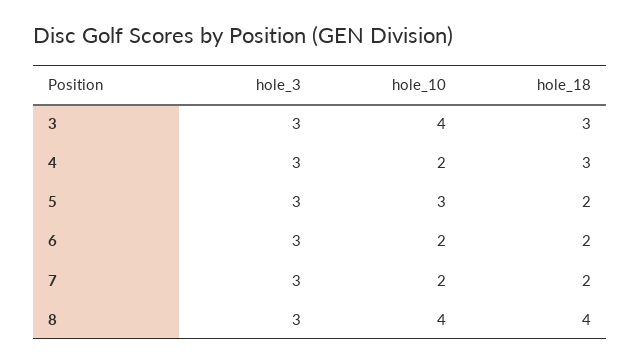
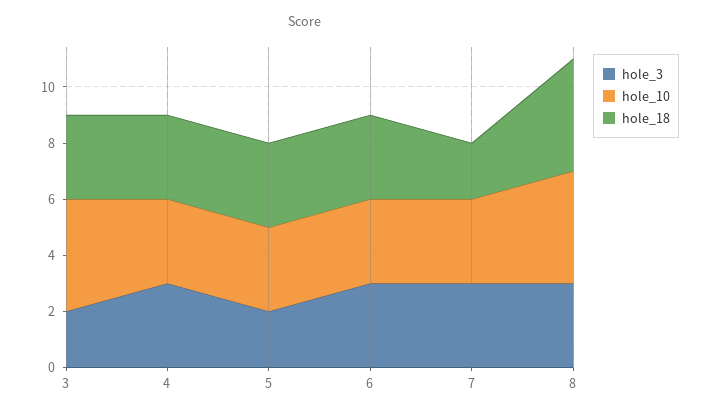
  {
    "hole_3": {
-     "3": 3,
+     "3": 2,
      "4": 3,
-     "5": 3,
+     "5": 2,
      "6": 3,
      "7": 3,
      "8": 3
    },
    "hole_10": {
      "3": 4,
-     "4": 2,
+     "4": 3,
      "5": 3,
-     "6": 2,
+     "6": 3,
-     "7": 2,
+     "7": 3,
      "8": 4
    },
    "hole_18": {
      "3": 3,
      "4": 3,
-     "5": 2,
+     "5": 3,
-     "6": 2,
+     "6": 3,
      "7": 2,
      "8": 4
    }
  }

